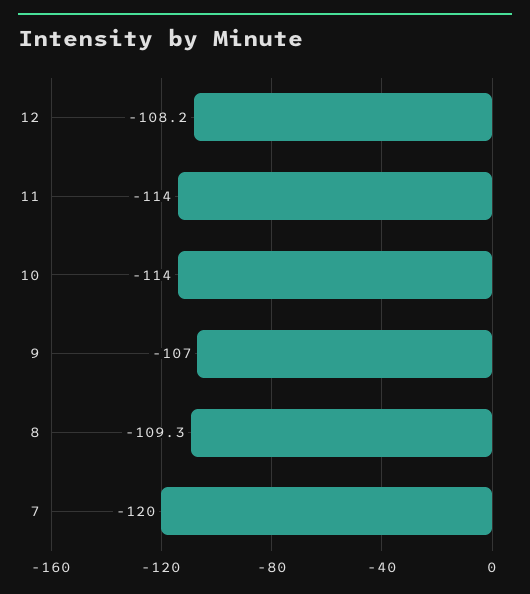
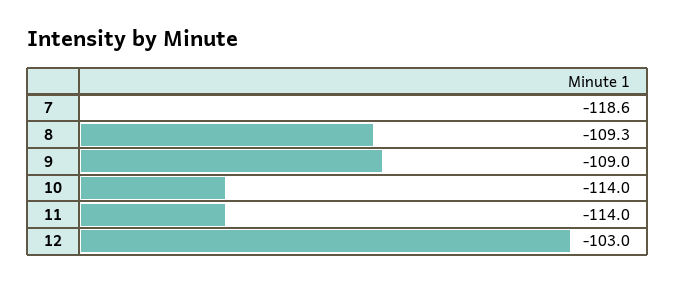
  {
-   "12": -108.2,
+   "12": -103,
    "11": -114,
    "10": -114,
-   "9": -107,
+   "9": -109,
    "8": -109.3,
-   "7": -120
+   "7": -118.6
  }

